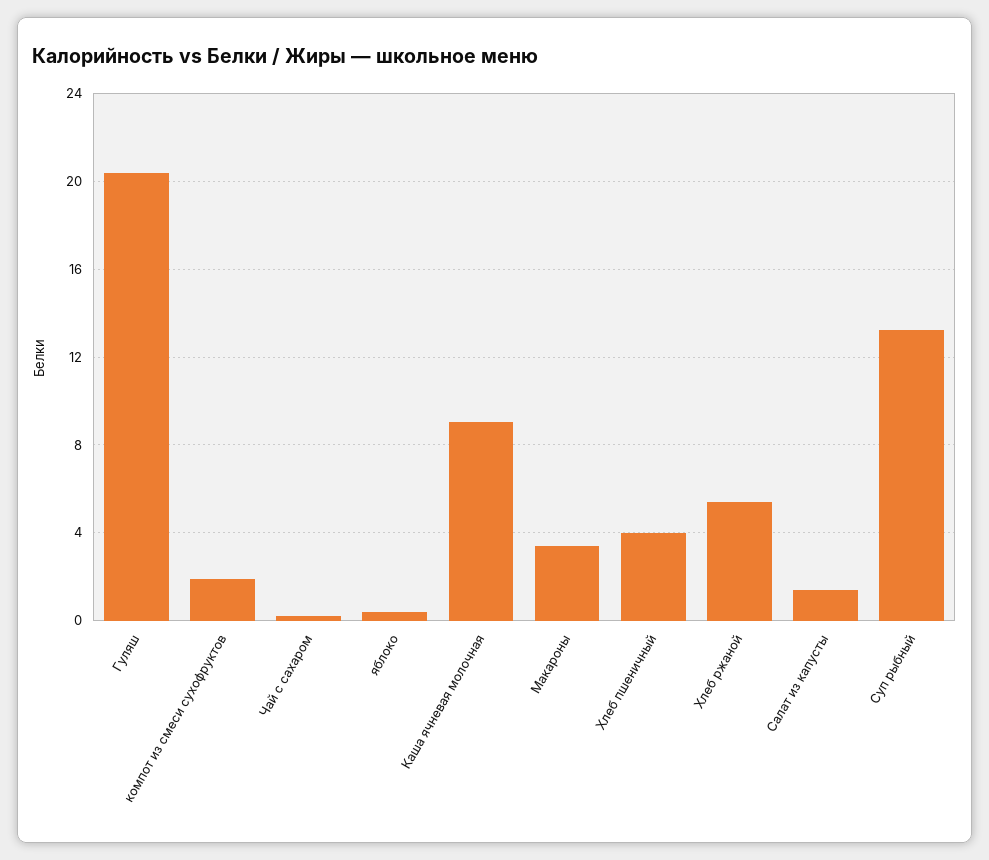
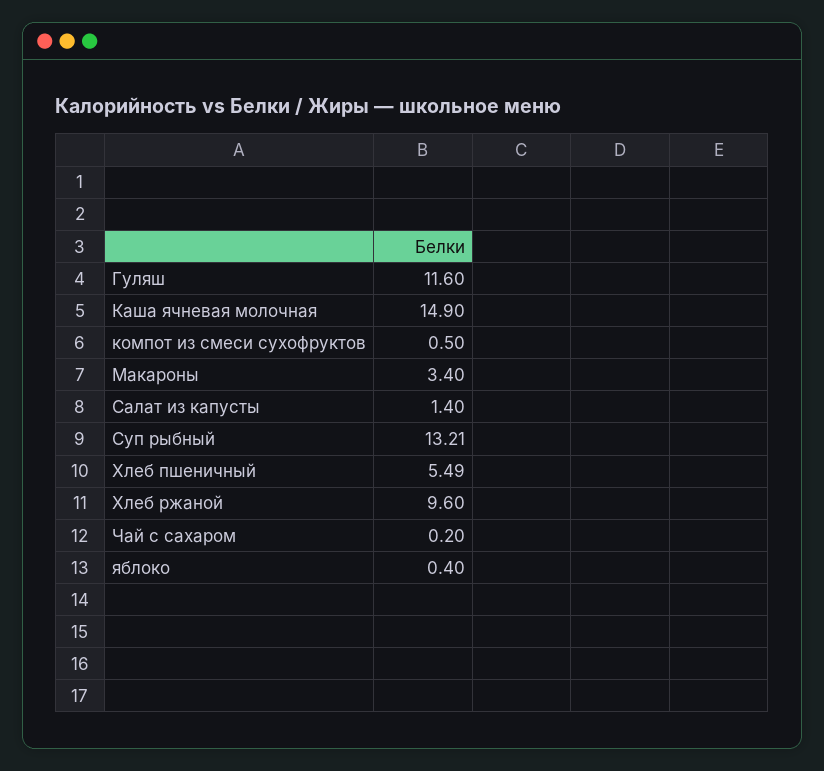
  {
-   "Гуляш": 20.5,
+   "Гуляш": 11.6,
-   "компот из смеси сухофруктов": 2,
+   "компот из смеси сухофруктов": 0.5,
    "Чай с сахаром": 0.2,
    "яблоко": 0.4,
-   "Каша ячневая молочная": 9,
+   "Каша ячневая молочная": 14.9,
    "Макароны": 3.4,
-   "Хлеб пшеничный": 4,
+   "Хлеб пшеничный": 5.49,
-   "Хлеб ржаной": 5.5,
+   "Хлеб ржаной": 9.6,
    "Салат из капусты": 1.4,
    "Суп рыбный": 13.21
  }

